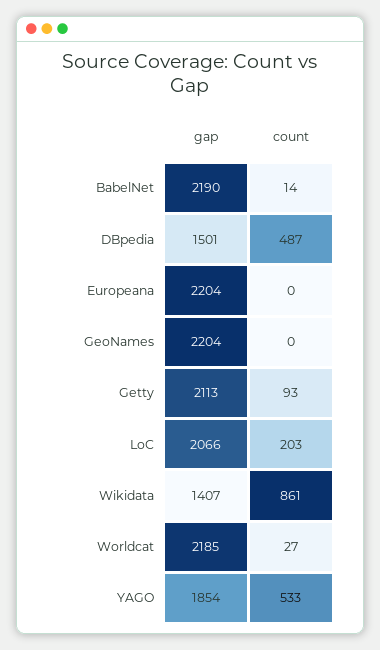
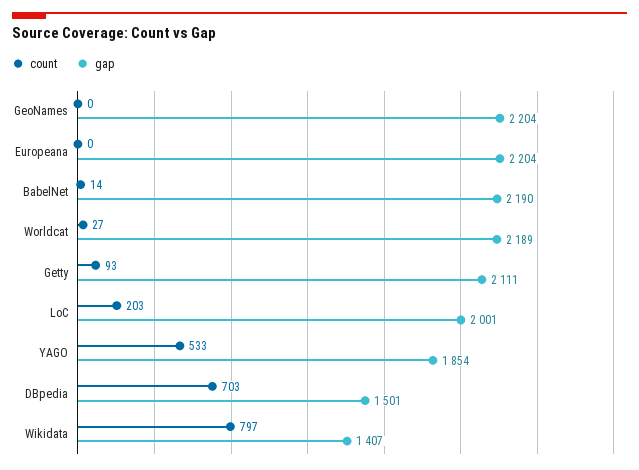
  {
    "gap": {
      "BabelNet": 2190,
      "DBpedia": 1501,
      "Europeana": 2204,
      "GeoNames": 2204,
-     "Getty": 2113,
+     "Getty": 2111,
-     "LoC": 2066,
+     "LoC": 2001,
      "Wikidata": 1407,
-     "Worldcat": 2185,
+     "Worldcat": 2189,
      "YAGO": 1854
    },
    "count": {
      "BabelNet": 14,
-     "DBpedia": 487,
+     "DBpedia": 703,
      "Europeana": 0,
      "GeoNames": 0,
      "Getty": 93,
      "LoC": 203,
-     "Wikidata": 861,
+     "Wikidata": 797,
      "Worldcat": 27,
      "YAGO": 533
    }
  }

